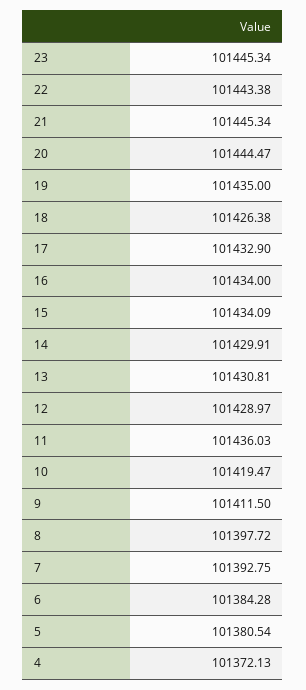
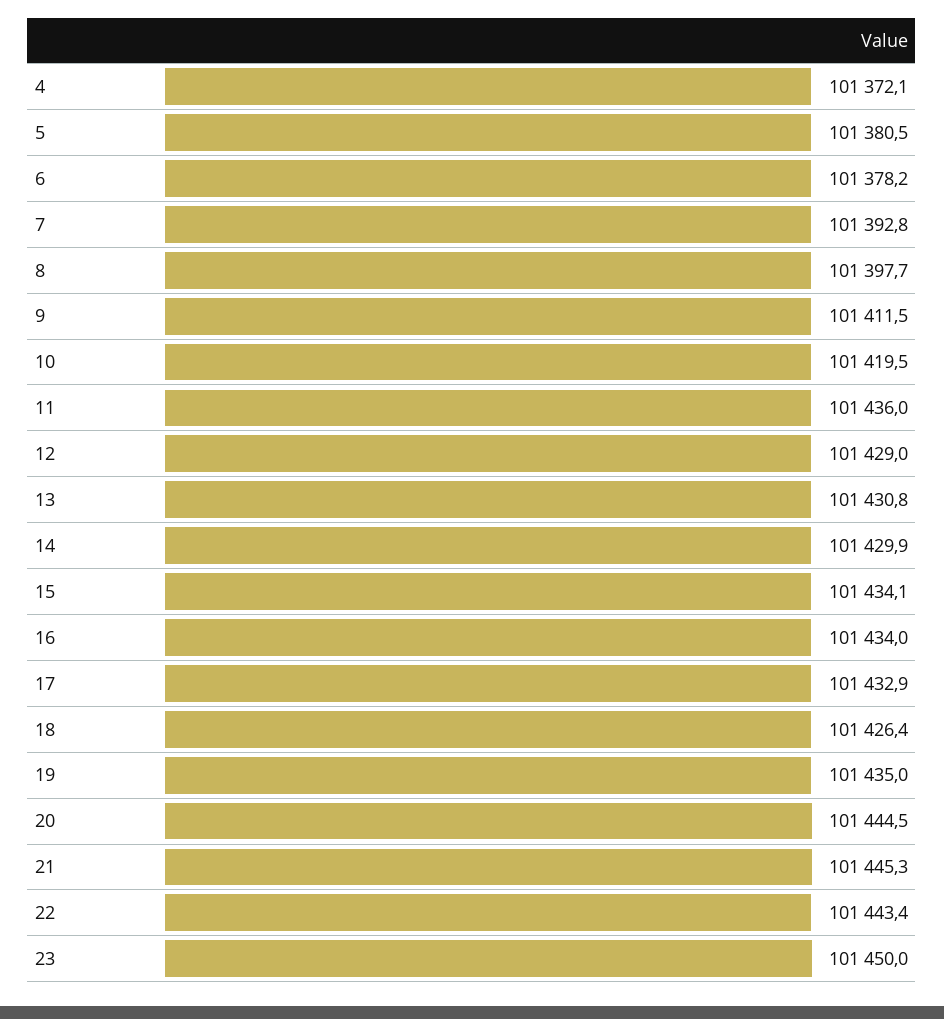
  {
-   "23": 101445.34,
+   "23": 101450,
    "22": 101443.38,
    "21": 101445.34,
    "20": 101444.47,
    "19": 101435,
    "18": 101426.38,
    "17": 101432.9,
    "16": 101434,
    "15": 101434.09,
    "14": 101429.91,
    "13": 101430.81,
    "12": 101428.97,
    "11": 101436.03,
    "10": 101419.47,
    "9": 101411.5,
    "8": 101397.72,
    "7": 101392.75,
-   "6": 101384.28,
+   "6": 101378.2,
    "5": 101380.54,
    "4": 101372.13
  }

